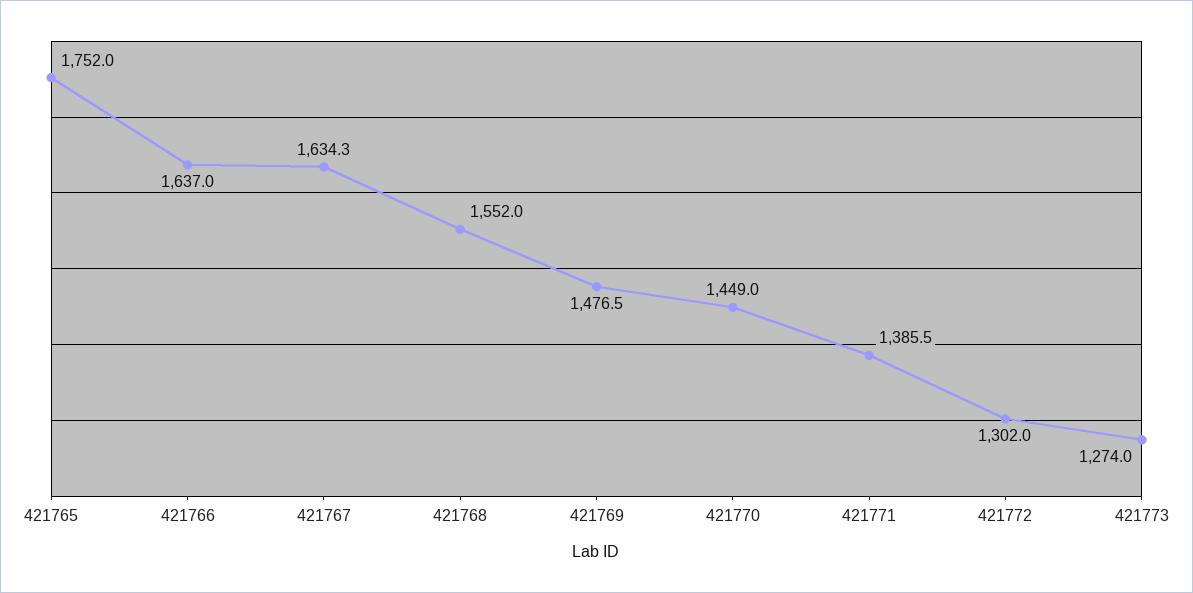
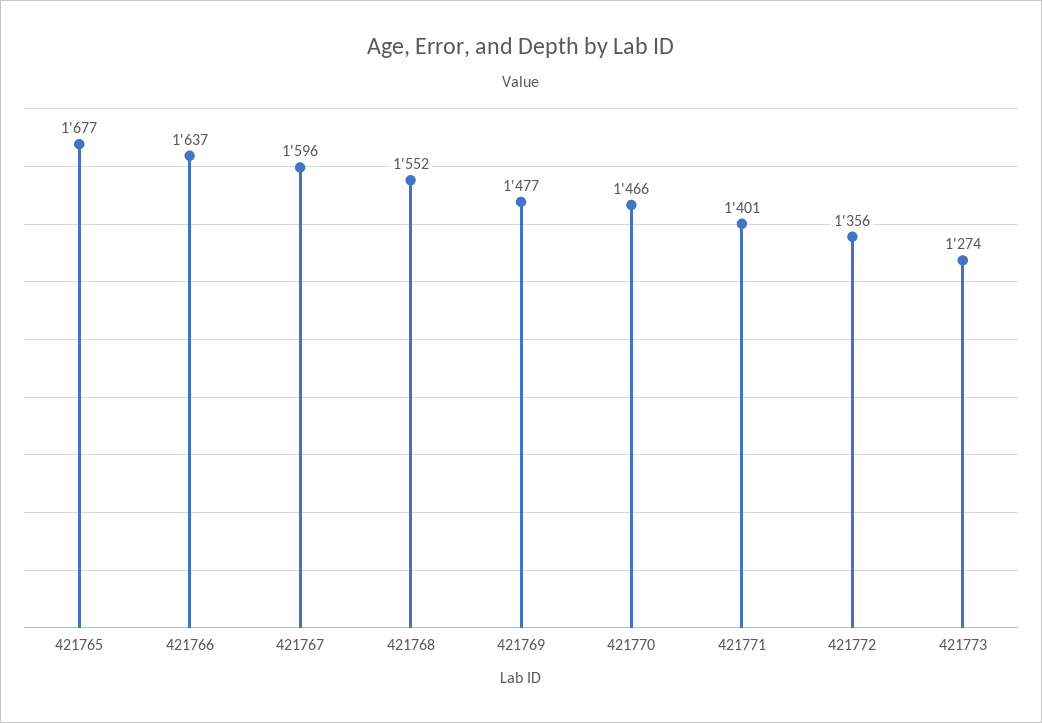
  {
-   "421765": 1752,
+   "421765": 1677,
    "421766": 1637,
-   "421767": 1634.3,
+   "421767": 1596,
    "421768": 1552,
    "421769": 1476.5,
-   "421770": 1449,
+   "421770": 1466,
-   "421771": 1385.5,
+   "421771": 1401,
-   "421772": 1302,
+   "421772": 1356,
    "421773": 1274
  }

